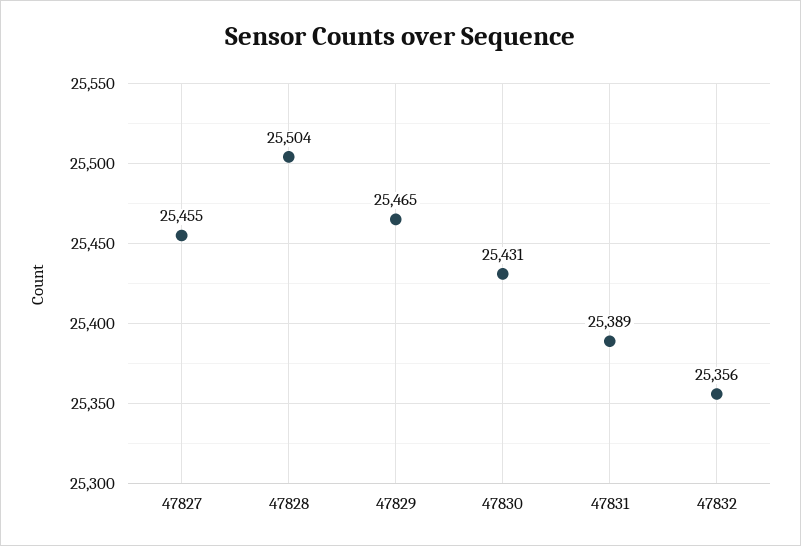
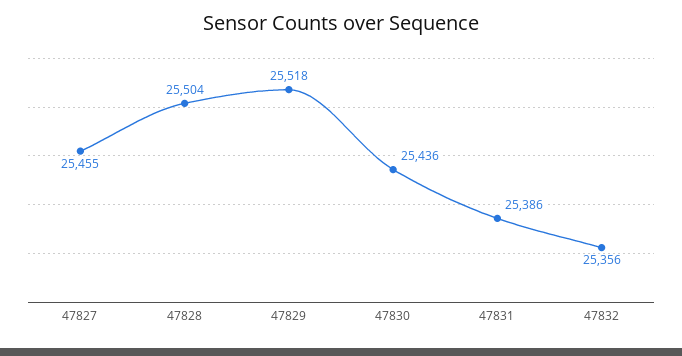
  {
    "47827": 25455,
    "47828": 25504,
-   "47829": 25465,
+   "47829": 25518,
-   "47830": 25431,
+   "47830": 25436,
-   "47831": 25389,
+   "47831": 25386,
    "47832": 25356
  }

